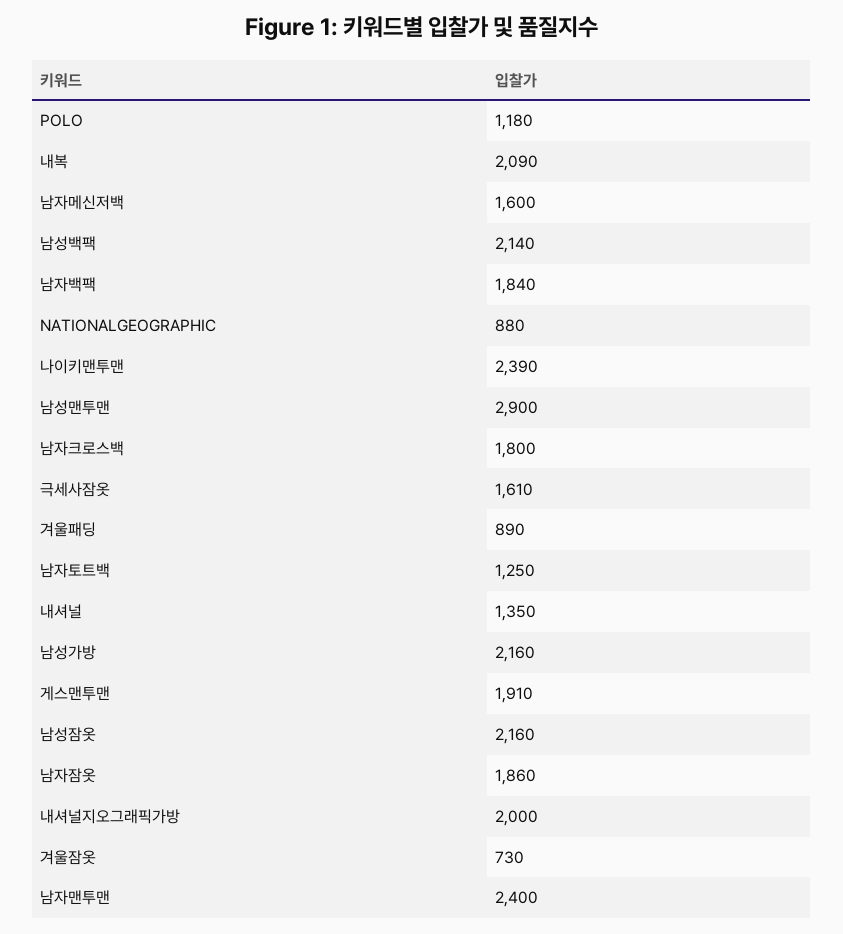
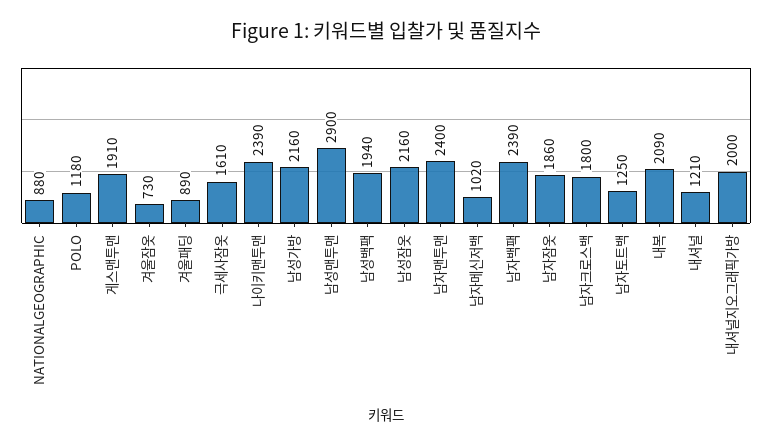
  {
    "POLO": 1180,
    "내복": 2090,
-   "남자메신저백": 1600,
+   "남자메신저백": 1020,
-   "남성백팩": 2140,
+   "남성백팩": 1940,
-   "남자백팩": 1840,
+   "남자백팩": 2390,
    "NATIONALGEOGRAPHIC": 880,
    "나이키맨투맨": 2390,
    "남성맨투맨": 2900,
    "남자크로스백": 1800,
    "극세사잠옷": 1610,
    "겨울패딩": 890,
    "남자토트백": 1250,
-   "내셔널": 1350,
+   "내셔널": 1210,
    "남성가방": 2160,
    "게스맨투맨": 1910,
    "남성잠옷": 2160,
    "남자잠옷": 1860,
    "내셔널지오그래픽가방": 2000,
    "겨울잠옷": 730,
    "남자맨투맨": 2400
  }

